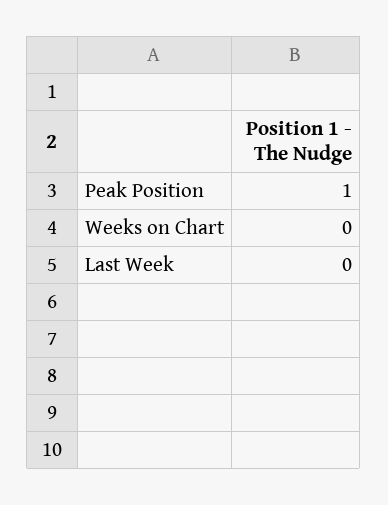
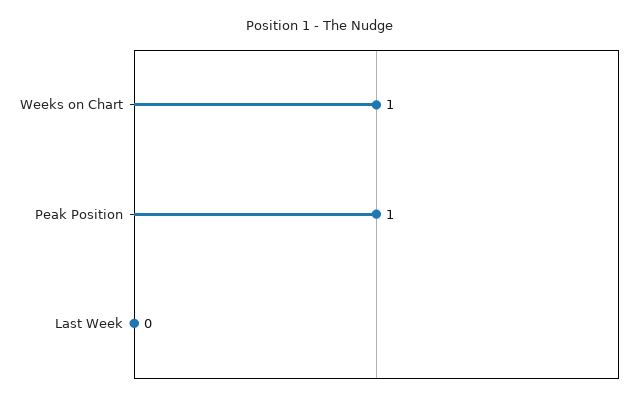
  {
    "Peak Position": 1,
-   "Weeks on Chart": 0,
+   "Weeks on Chart": 1,
    "Last Week": 0
  }

